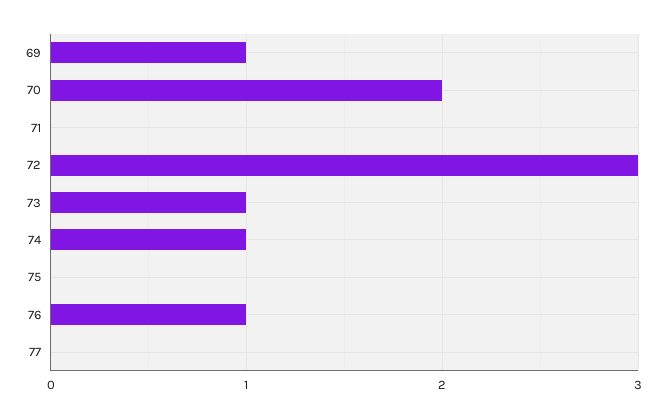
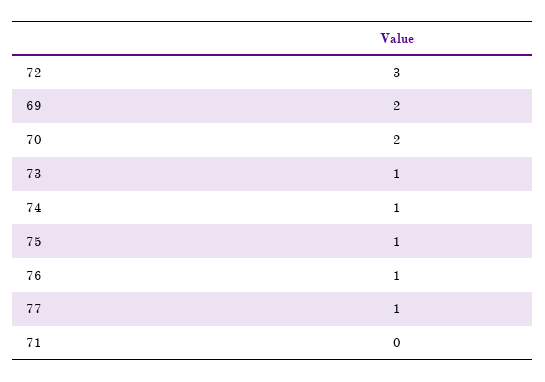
  {
-   "69": 1,
+   "69": 2,
    "70": 2,
    "71": 0,
    "72": 3,
    "73": 1,
    "74": 1,
-   "75": 0,
+   "75": 1,
    "76": 1,
-   "77": 0
+   "77": 1
  }

